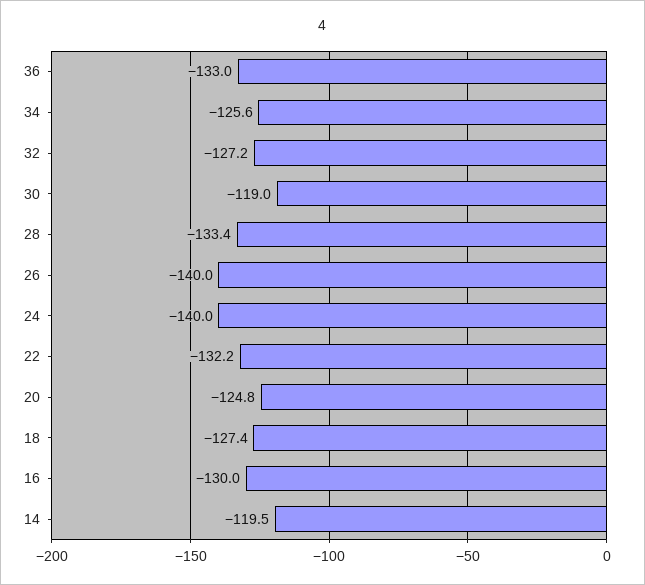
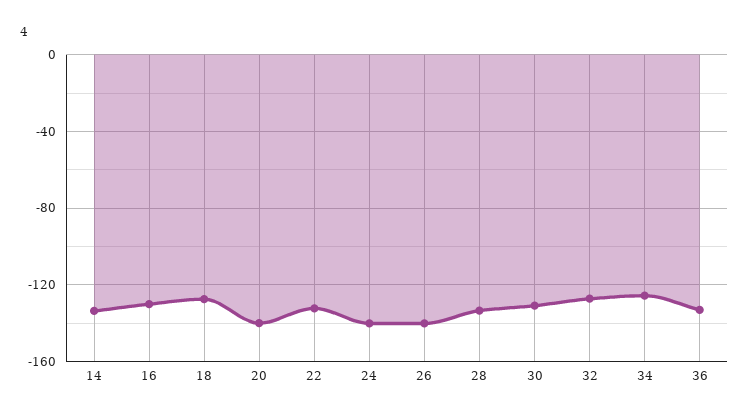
  {
    "36": -133,
    "34": -125.6,
    "32": -127.2,
-   "30": -119,
+   "30": -130,
    "28": -133.4,
    "26": -140,
    "24": -140,
    "22": -132.2,
-   "20": -124.8,
+   "20": -140,
    "18": -127.4,
    "16": -130,
-   "14": -119.5
+   "14": -135
  }

